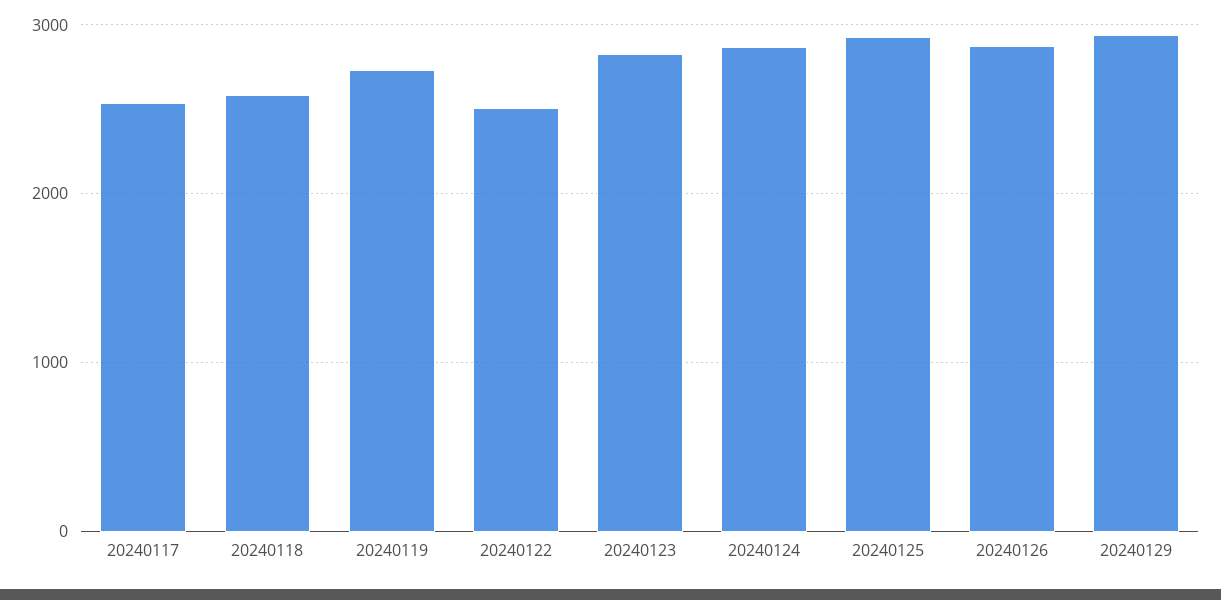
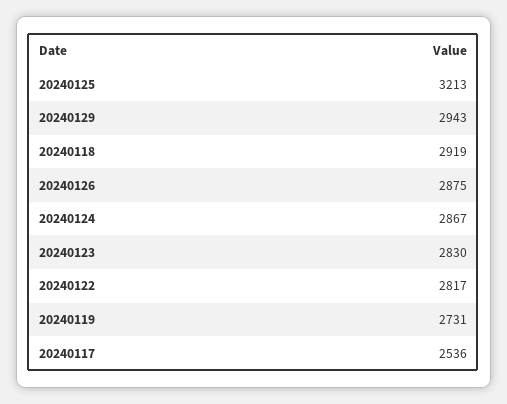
  {
    "20240117": 2536,
-   "20240118": 2600,
+   "20240118": 2919,
    "20240119": 2731,
-   "20240122": 2500,
+   "20240122": 2817,
    "20240123": 2830,
    "20240124": 2867,
-   "20240125": 2900,
+   "20240125": 3213,
    "20240126": 2875,
    "20240129": 2943
  }

